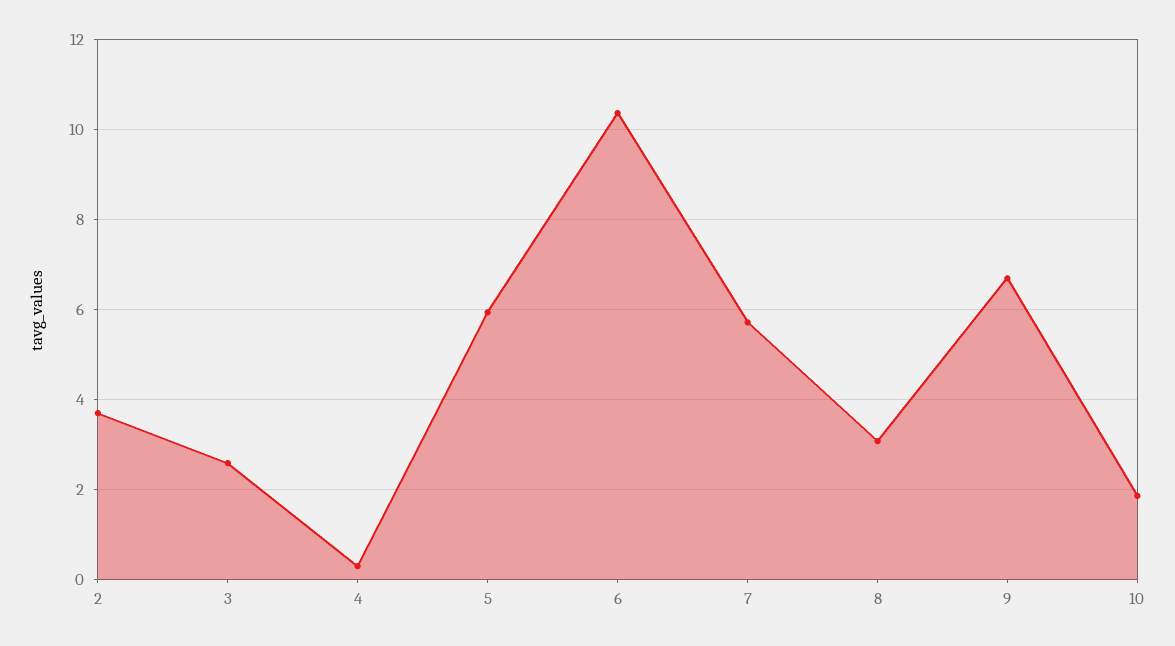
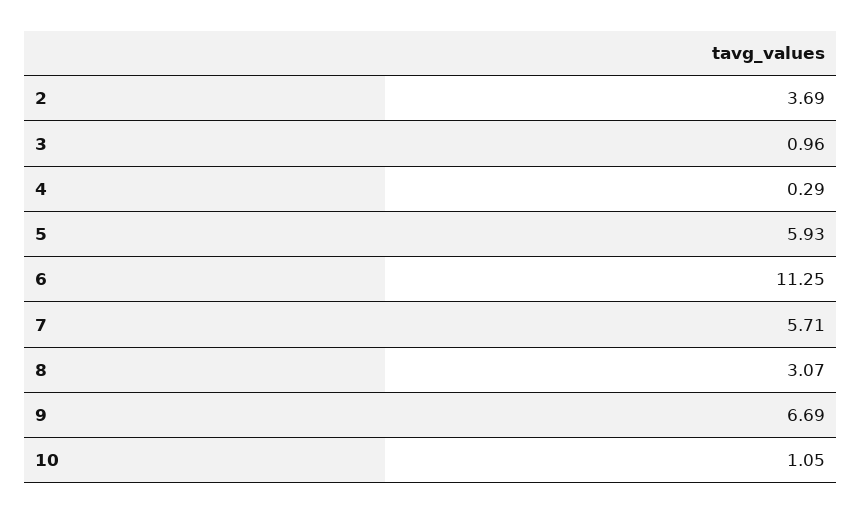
  {
    "2": 3.69,
-   "3": 2.6,
+   "3": 0.96,
    "4": 0.29,
    "5": 5.93,
-   "6": 10.4,
+   "6": 11.25,
    "7": 5.71,
    "8": 3.07,
    "9": 6.69,
-   "10": 1.8
+   "10": 1.05
  }

